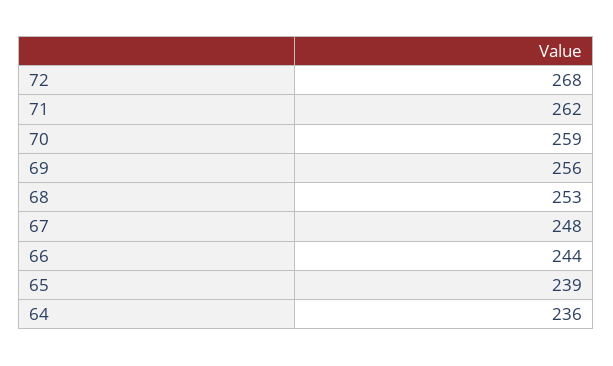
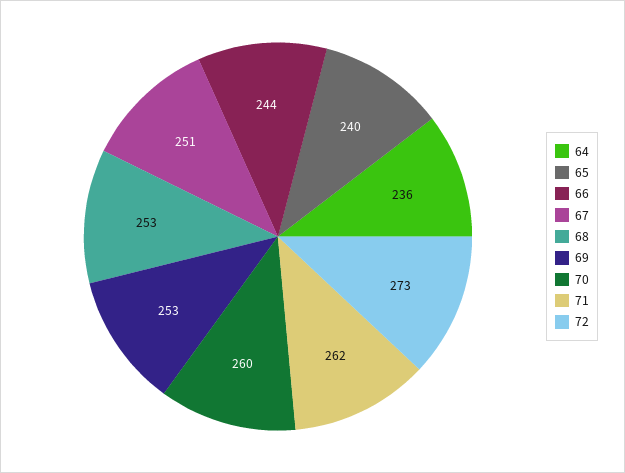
  {
-   "72": 268,
+   "72": 273,
    "71": 262,
-   "70": 259,
+   "70": 260,
-   "69": 256,
+   "69": 253,
    "68": 253,
-   "67": 248,
+   "67": 251,
    "66": 244,
-   "65": 239,
+   "65": 240,
    "64": 236
  }

